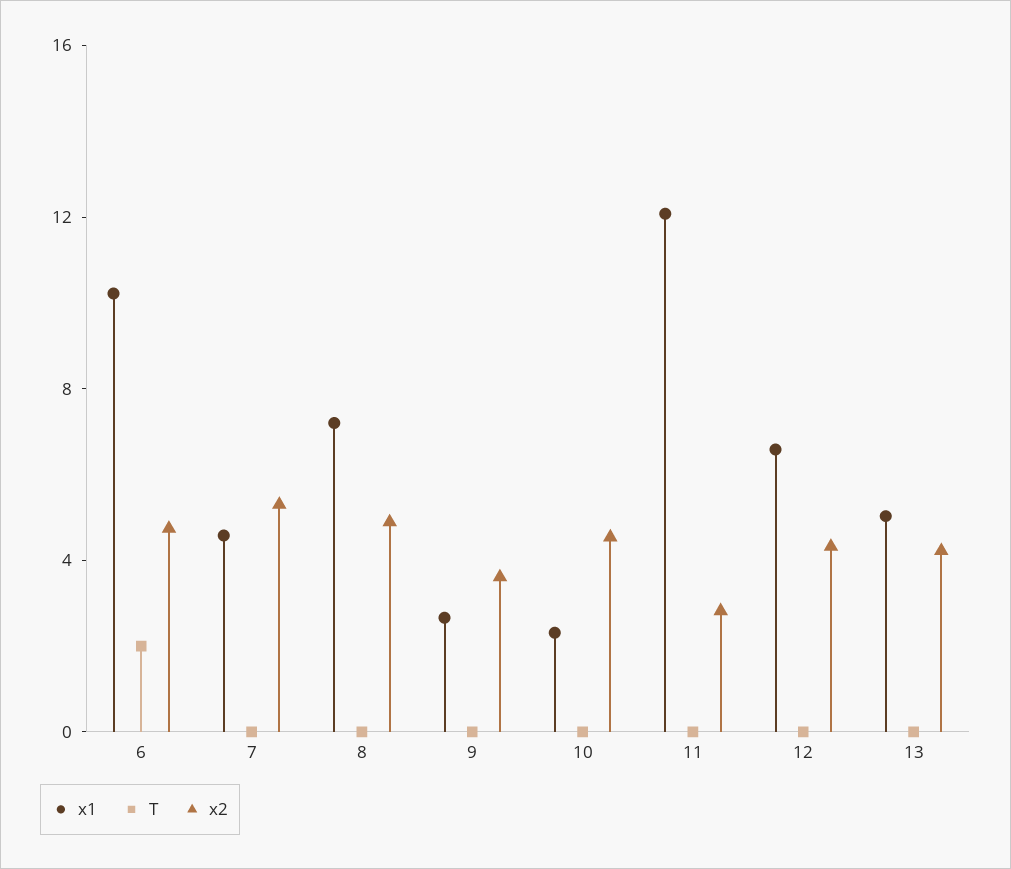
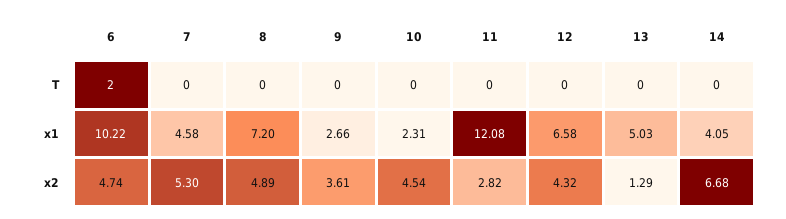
  {
    "x1": {
      "6": 10.22,
      "7": 4.58,
      "8": 7.2,
      "9": 2.66,
      "10": 2.31,
      "11": 12.08,
      "12": 6.58,
-     "13": 5.03
+     "13": 5.03,
+     "14": 4.05
    },
    "T": {
      "6": 2,
      "7": 0,
      "8": 0,
      "9": 0,
      "10": 0,
      "11": 0,
      "12": 0,
-     "13": 0
+     "13": 0,
+     "14": 0
    },
    "x2": {
      "6": 4.74,
      "7": 5.3,
      "8": 4.89,
      "9": 3.61,
      "10": 4.54,
      "11": 2.82,
      "12": 4.32,
-     "13": 4
+     "13": 1.29,
+     "14": 6.68
    }
  }

